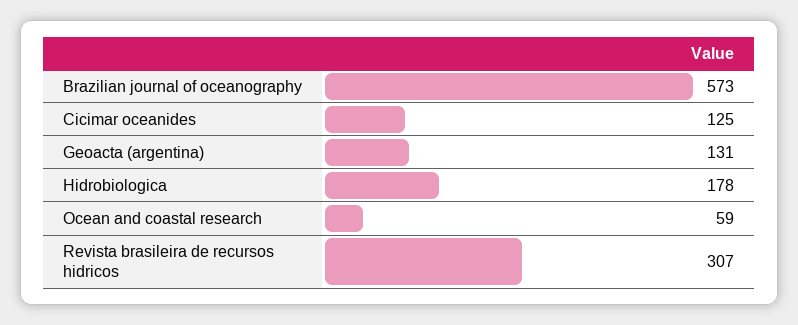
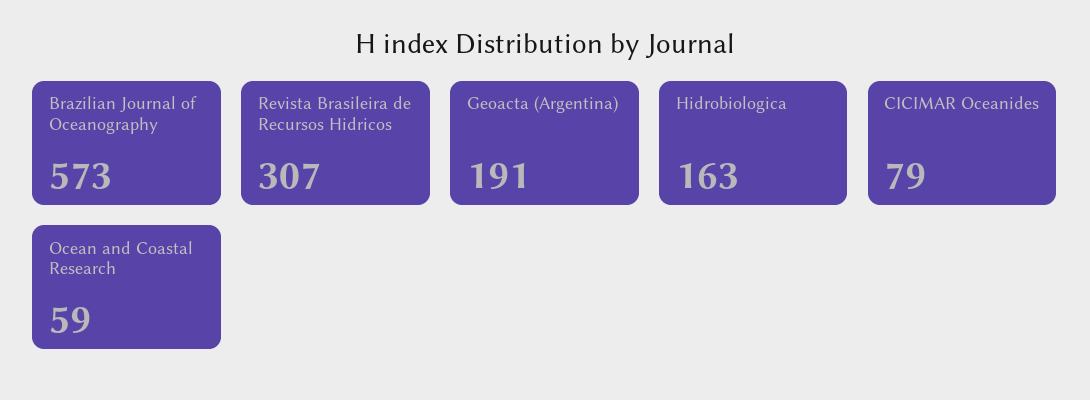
  {
    "Brazilian journal of oceanography": 573,
-   "Cicimar oceanides": 125,
+   "Cicimar oceanides": 79,
-   "Geoacta (argentina)": 131,
+   "Geoacta (argentina)": 191,
-   "Hidrobiologica": 178,
+   "Hidrobiologica": 163,
    "Ocean and coastal research": 59,
    "Revista brasileira de recursos hidricos": 307
  }

